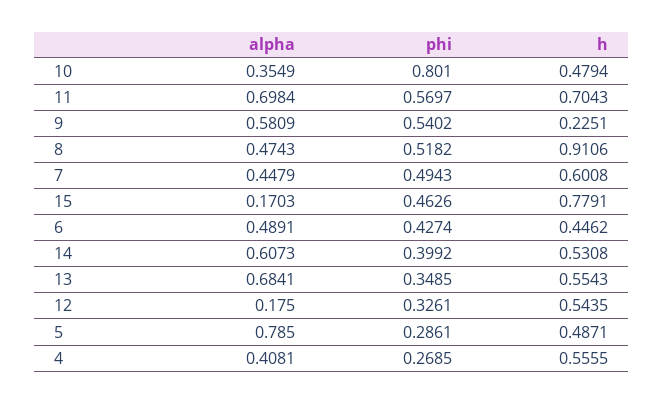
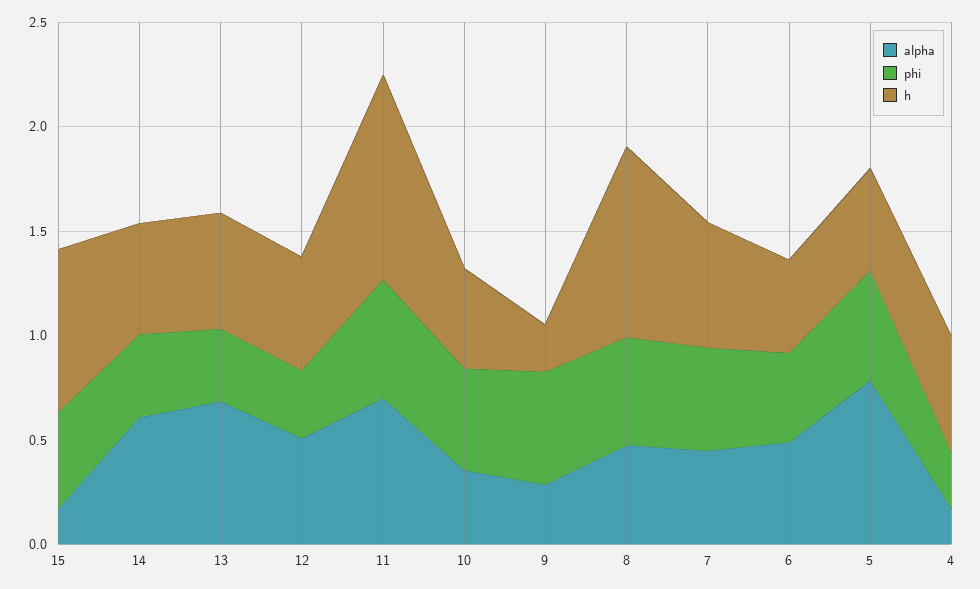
  {
    "alpha": {
      "10": 0.3549,
      "11": 0.6984,
-     "9": 0.5809,
+     "9": 0.3,
      "8": 0.4743,
      "7": 0.4479,
      "15": 0.1703,
      "6": 0.4891,
      "14": 0.6073,
      "13": 0.6841,
-     "12": 0.175,
+     "12": 0.5,
      "5": 0.785,
-     "4": 0.4081
+     "4": 0.2
    },
    "phi": {
-     "10": 0.801,
+     "10": 0.5,
      "11": 0.5697,
      "9": 0.5402,
      "8": 0.5182,
      "7": 0.4943,
      "15": 0.4626,
      "6": 0.4274,
      "14": 0.3992,
      "13": 0.3485,
      "12": 0.3261,
-     "5": 0.2861,
+     "5": 0.5,
      "4": 0.2685
    },
    "h": {
      "10": 0.4794,
-     "11": 0.7043,
+     "11": 1,
      "9": 0.2251,
      "8": 0.9106,
      "7": 0.6008,
      "15": 0.7791,
      "6": 0.4462,
      "14": 0.5308,
      "13": 0.5543,
      "12": 0.5435,
      "5": 0.4871,
      "4": 0.5555
    }
  }

